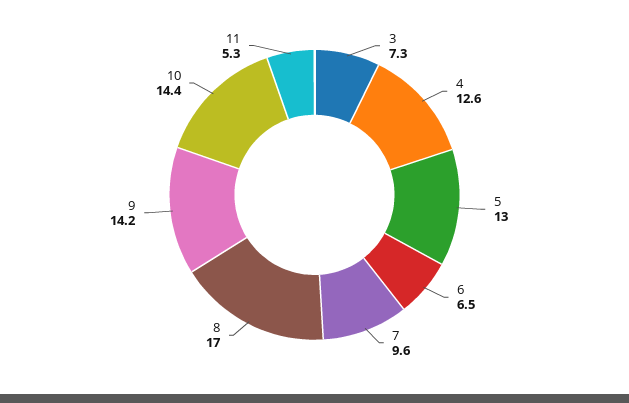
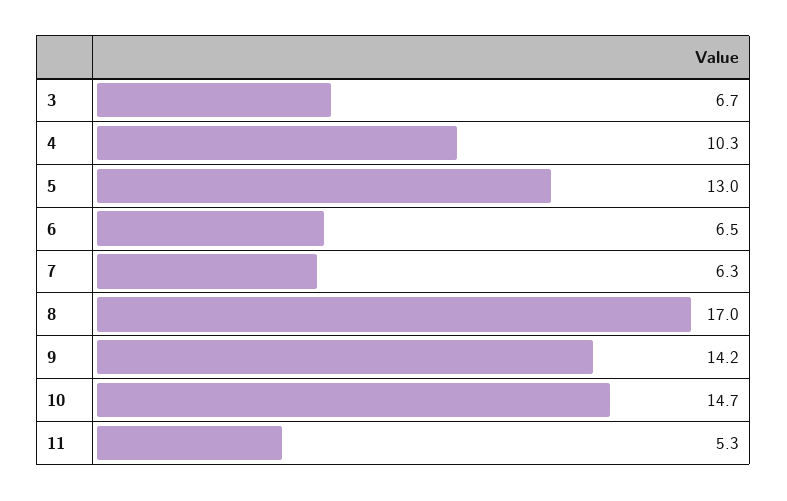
  {
-   "3": 7.3,
+   "3": 6.7,
-   "4": 12.6,
+   "4": 10.3,
    "5": 13,
    "6": 6.5,
-   "7": 9.6,
+   "7": 6.3,
    "8": 17,
    "9": 14.2,
-   "10": 14.4,
+   "10": 14.7,
    "11": 5.3
  }

